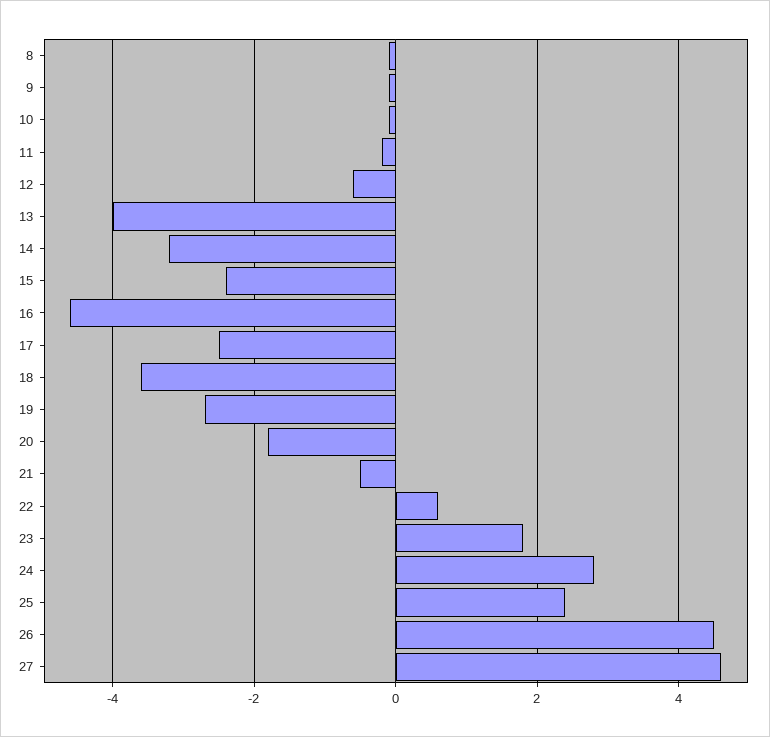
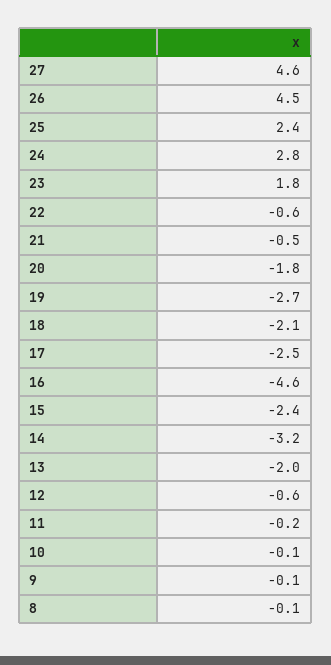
  {
    "8": -0.1,
    "9": -0.1,
    "10": -0.1,
    "11": -0.2,
    "12": -0.6,
-   "13": -4,
+   "13": -2,
    "14": -3.2,
    "15": -2.4,
    "16": -4.6,
    "17": -2.5,
-   "18": -3.5,
+   "18": -2.1,
    "19": -2.7,
    "20": -1.8,
    "21": -0.5,
-   "22": 0.5,
+   "22": -0.6,
    "23": 1.8,
    "24": 2.8,
    "25": 2.4,
    "26": 4.5,
    "27": 4.6
  }

